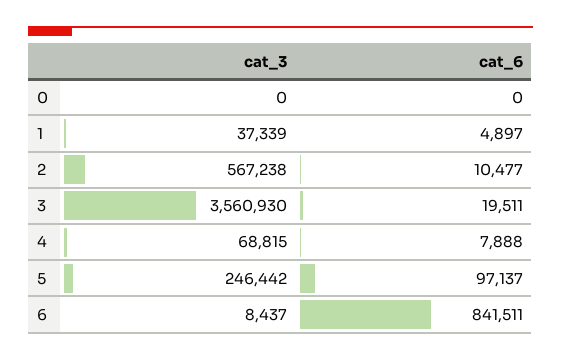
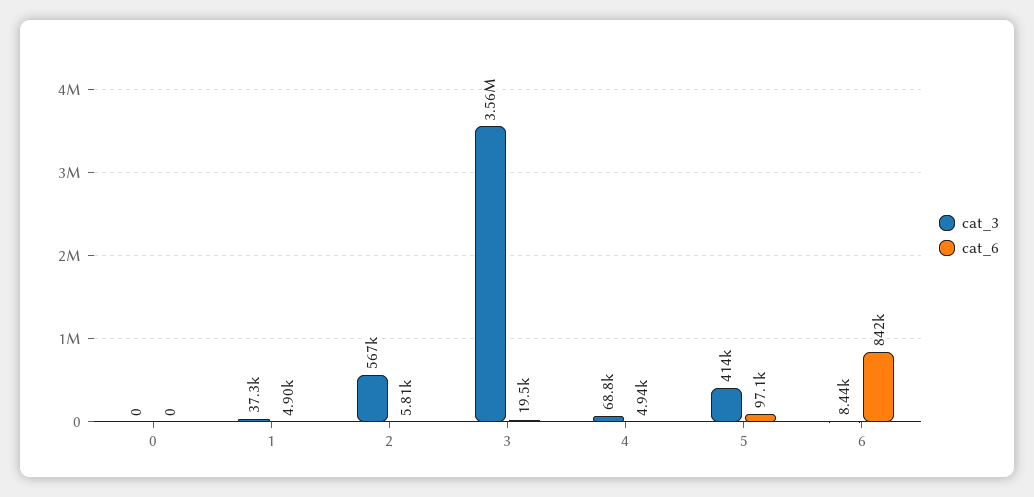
  {
    "cat_3": {
      "0": 0,
      "1": 37339,
      "2": 567238,
      "3": 3560930,
      "4": 68815,
-     "5": 246442,
+     "5": 414000,
      "6": 8437
    },
    "cat_6": {
      "0": 0,
      "1": 4897,
-     "2": 10477,
+     "2": 5810,
      "3": 19511,
-     "4": 7888,
+     "4": 4940,
      "5": 97137,
      "6": 841511
    }
  }

